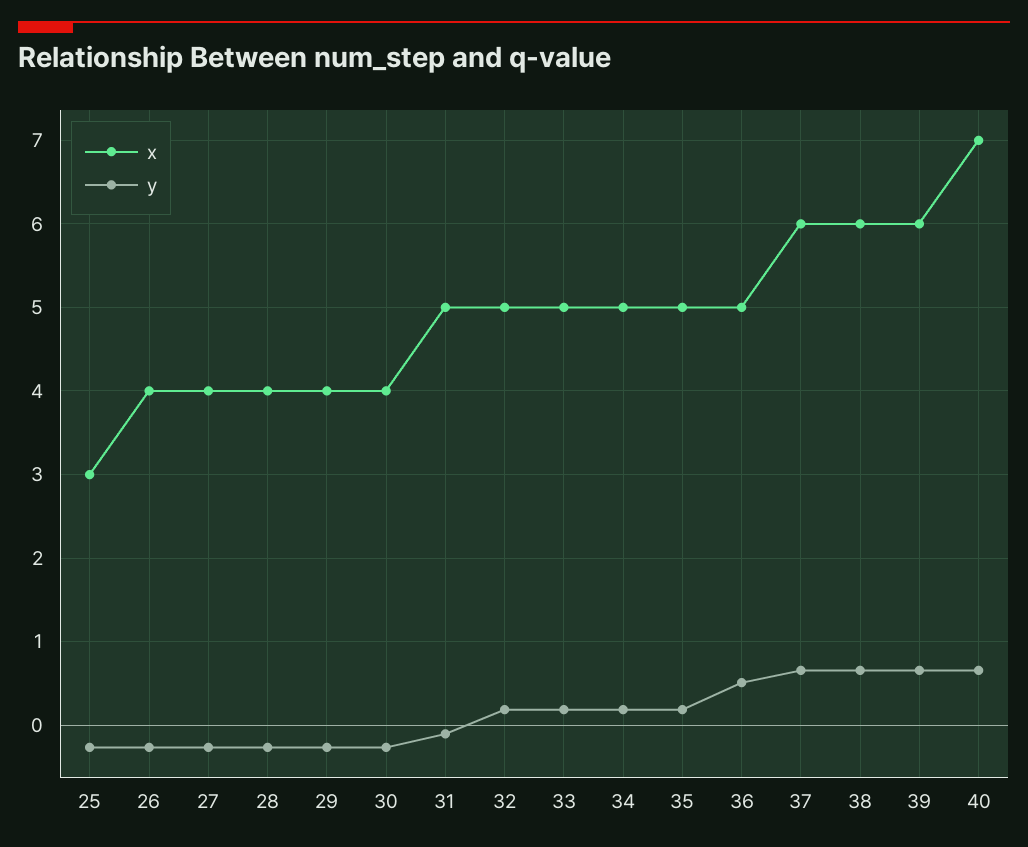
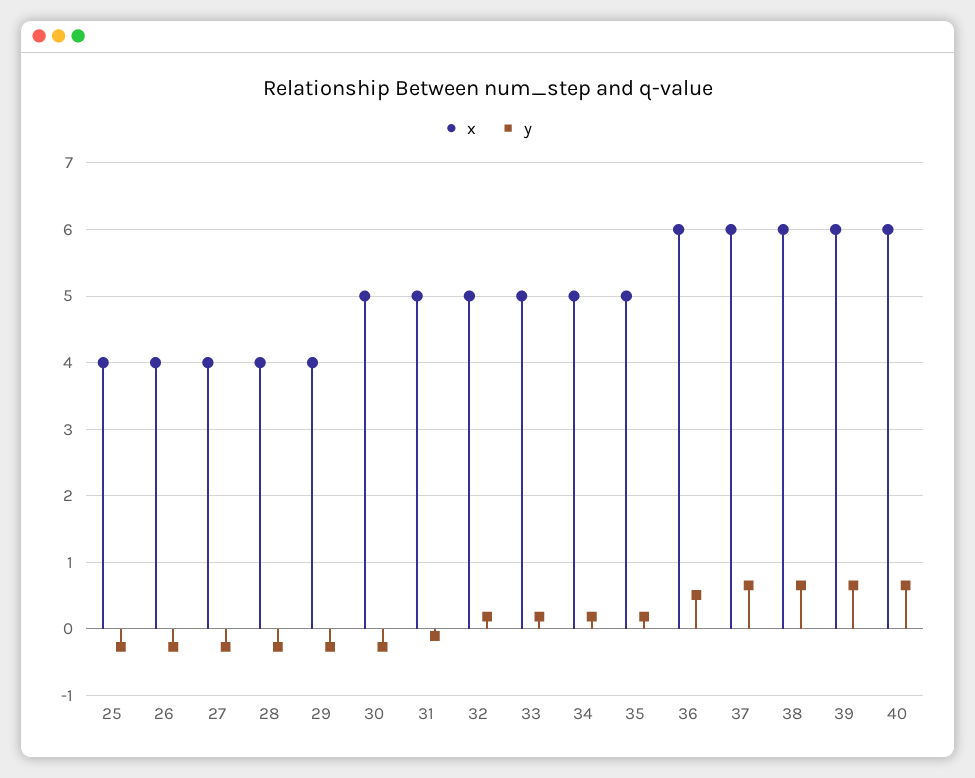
  {
    "x": {
-     "25": 3,
+     "25": 4,
      "26": 4,
      "27": 4,
      "28": 4,
      "29": 4,
-     "30": 4,
+     "30": 5,
      "31": 5,
      "32": 5,
      "33": 5,
      "34": 5,
      "35": 5,
-     "36": 5,
+     "36": 6,
      "37": 6,
      "38": 6,
      "39": 6,
-     "40": 7
+     "40": 6
    },
    "y": {
      "25": -0.3,
      "26": -0.3,
      "27": -0.3,
      "28": -0.3,
      "29": -0.3,
      "30": -0.3,
      "31": -0.1,
      "32": 0.2,
      "33": 0.2,
      "34": 0.2,
      "35": 0.2,
      "36": 0.5,
      "37": 0.7,
      "38": 0.7,
      "39": 0.7,
      "40": 0.7
    }
  }

